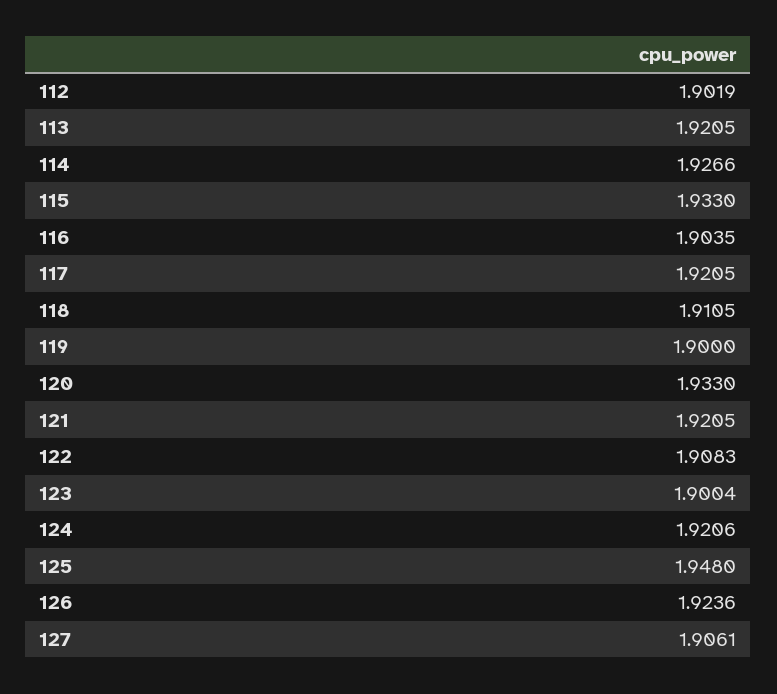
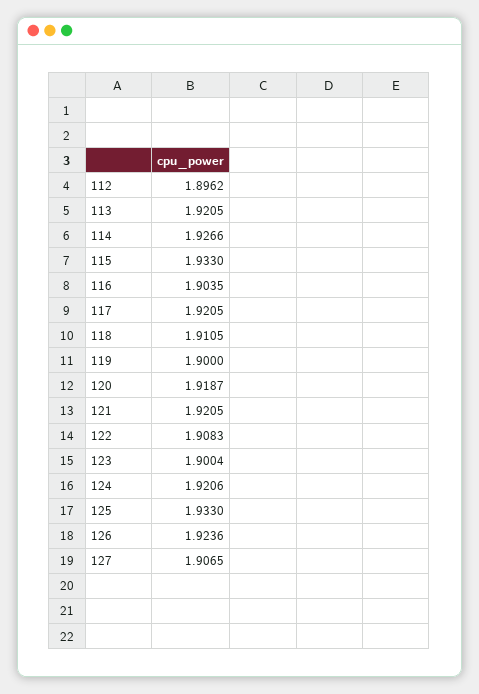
  {
-   "112": 1.9019,
+   "112": 1.8962,
    "113": 1.9205,
    "114": 1.9266,
    "115": 1.933,
    "116": 1.9035,
    "117": 1.9205,
    "118": 1.9105,
    "119": 1.9,
-   "120": 1.933,
+   "120": 1.9187,
    "121": 1.9205,
    "122": 1.9083,
    "123": 1.9004,
    "124": 1.9206,
-   "125": 1.948,
+   "125": 1.933,
    "126": 1.9236,
-   "127": 1.9061
+   "127": 1.9065
  }

